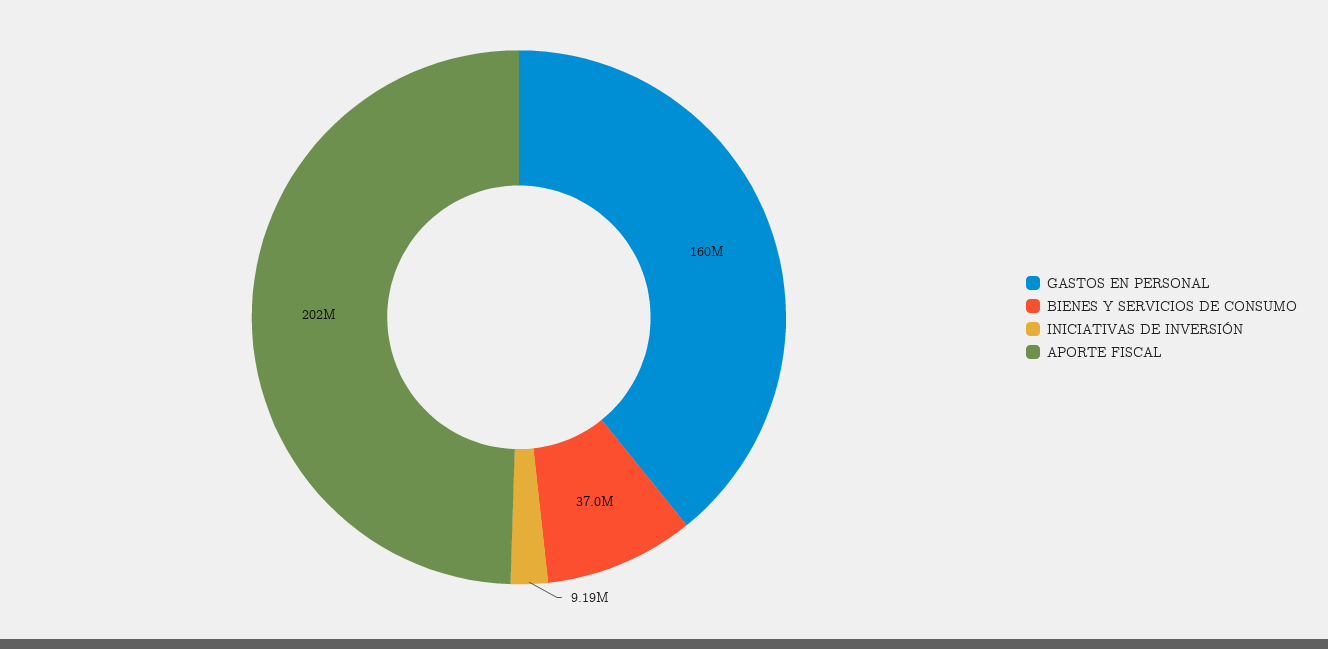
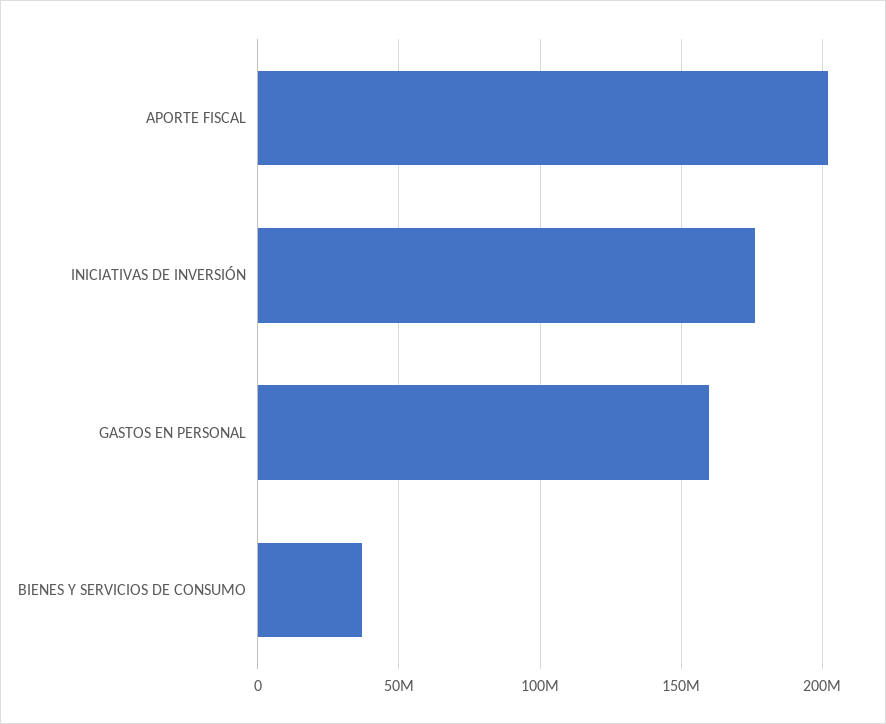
  {
    "GASTOS EN PERSONAL": 160000000,
    "BIENES Y SERVICIOS DE CONSUMO": 37000000,
-   "INICIATIVAS DE INVERSIÓN": 9190000,
+   "INICIATIVAS DE INVERSIÓN": 175000000,
    "APORTE FISCAL": 202000000
  }

